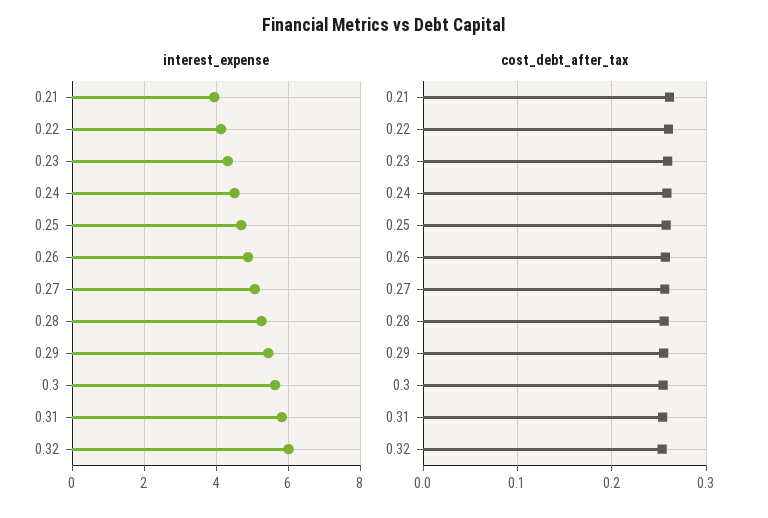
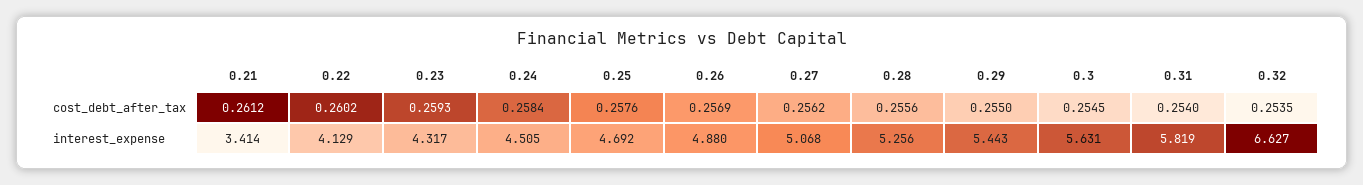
  {
    "interest_expense": {
-     "0.21": 4,
+     "0.21": 3.414,
      "0.22": 4.129,
      "0.23": 4.317,
      "0.24": 4.505,
      "0.25": 4.692,
      "0.26": 4.88,
      "0.27": 5.068,
      "0.28": 5.256,
      "0.29": 5.443,
      "0.3": 5.631,
      "0.31": 5.819,
-     "0.32": 6
+     "0.32": 6.627
    },
    "cost_debt_after_tax": {
      "0.21": 0.2612,
      "0.22": 0.2602,
      "0.23": 0.2593,
      "0.24": 0.2584,
      "0.25": 0.2576,
      "0.26": 0.2569,
      "0.27": 0.2562,
      "0.28": 0.2556,
      "0.29": 0.255,
      "0.3": 0.2545,
      "0.31": 0.254,
      "0.32": 0.2535
    }
  }

